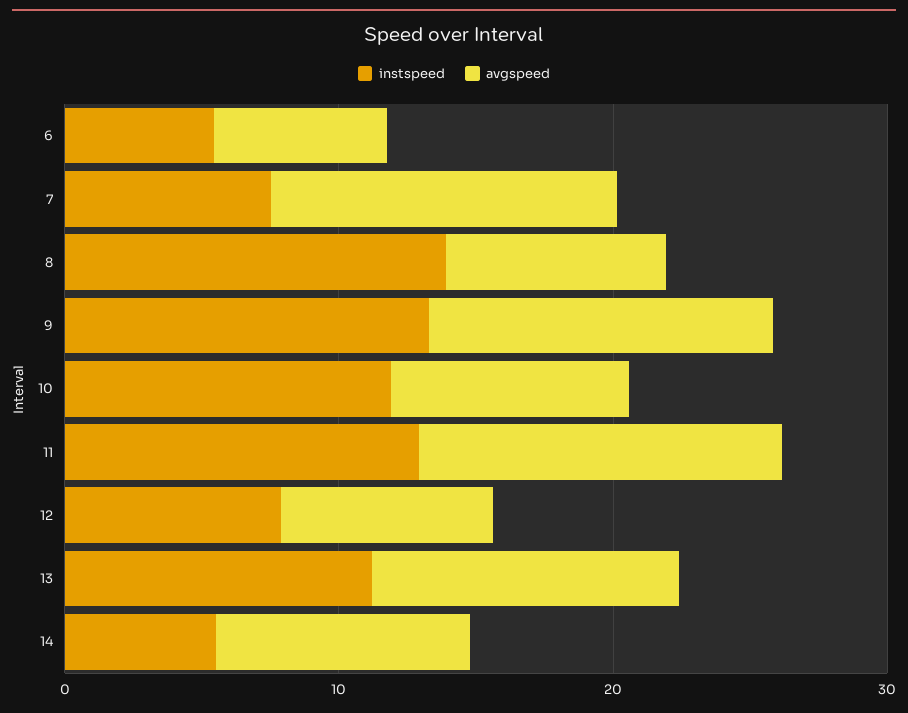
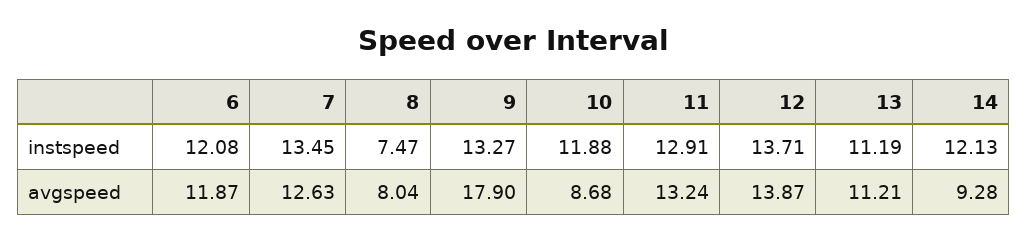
  {
    "instspeed": {
-     "6": 6,
+     "6": 12.08,
-     "7": 8,
+     "7": 13.45,
-     "8": 14,
+     "8": 7.47,
      "9": 13.27,
      "10": 11.88,
      "11": 12.91,
-     "12": 8,
+     "12": 13.71,
      "13": 11.19,
-     "14": 6
+     "14": 12.13
    },
    "avgspeed": {
-     "6": 6,
+     "6": 11.87,
      "7": 12.63,
      "8": 8.04,
-     "9": 12,
+     "9": 17.9,
      "10": 8.68,
      "11": 13.24,
-     "12": 8,
+     "12": 13.87,
      "13": 11.21,
      "14": 9.28
    }
  }

